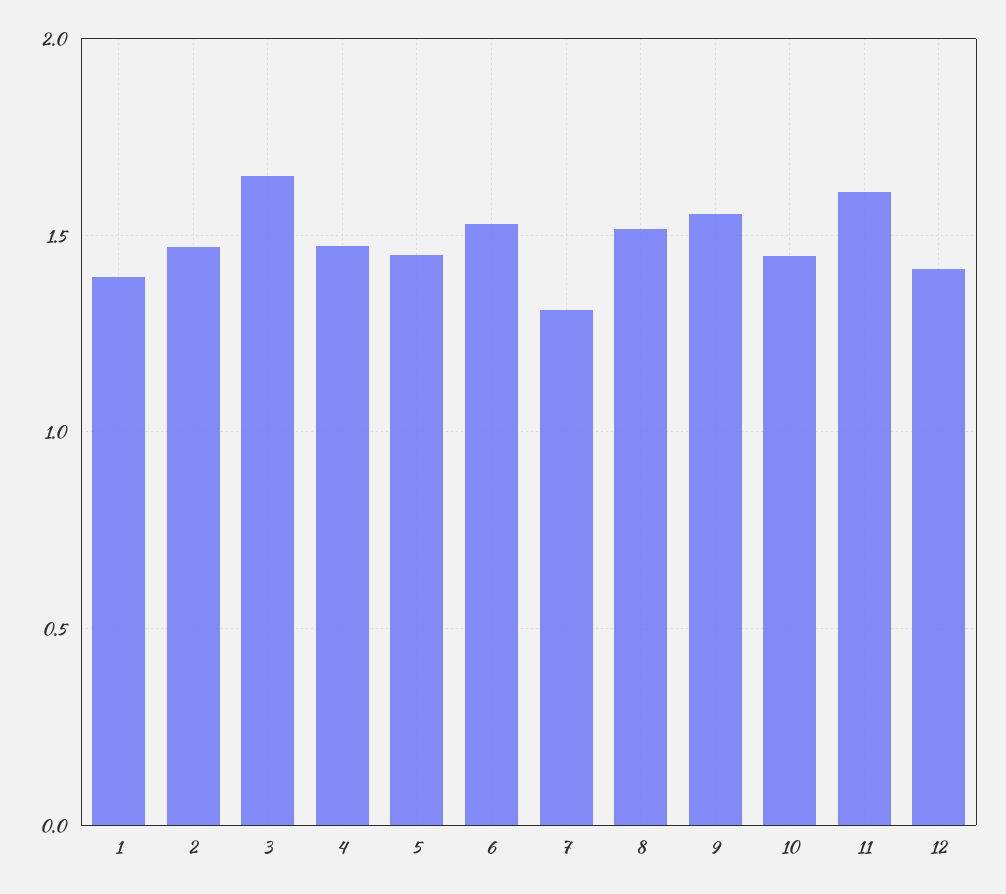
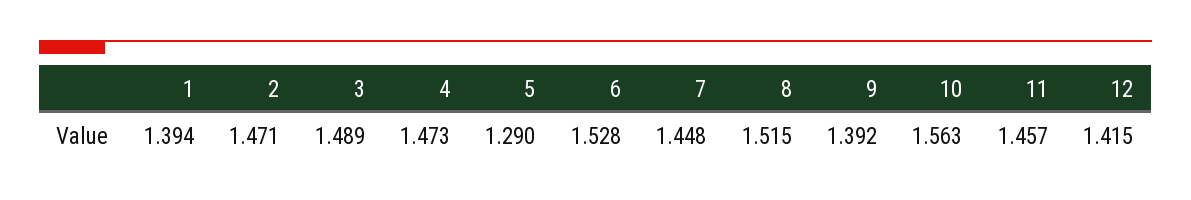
  {
    "1": 1.394,
    "2": 1.471,
-   "3": 1.65,
+   "3": 1.489,
    "4": 1.473,
-   "5": 1.45,
+   "5": 1.29,
    "6": 1.528,
-   "7": 1.3,
+   "7": 1.448,
    "8": 1.515,
-   "9": 1.55,
+   "9": 1.392,
-   "10": 1.45,
+   "10": 1.563,
-   "11": 1.6,
+   "11": 1.457,
    "12": 1.415
  }

